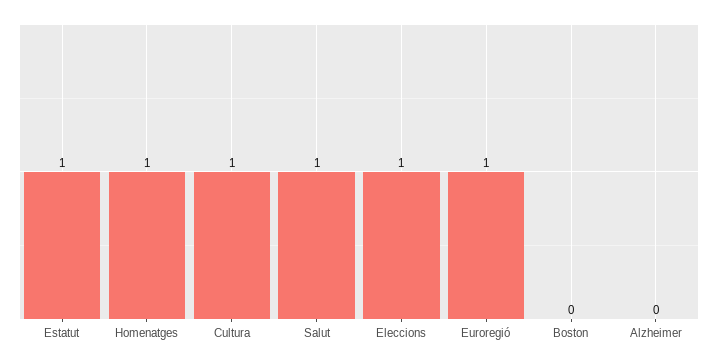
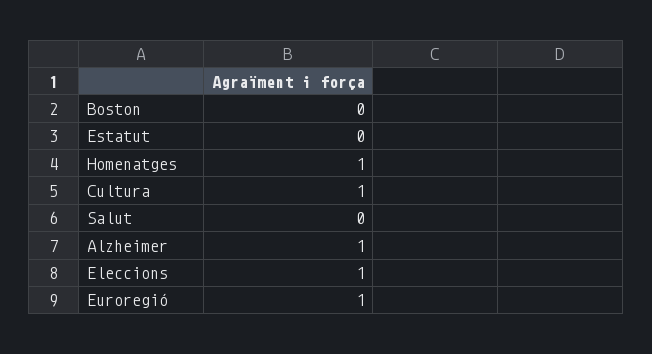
  {
-   "Estatut": 1,
+   "Estatut": 0,
    "Homenatges": 1,
    "Cultura": 1,
-   "Salut": 1,
+   "Salut": 0,
    "Eleccions": 1,
    "Euroregió": 1,
    "Boston": 0,
-   "Alzheimer": 0
+   "Alzheimer": 1
  }

